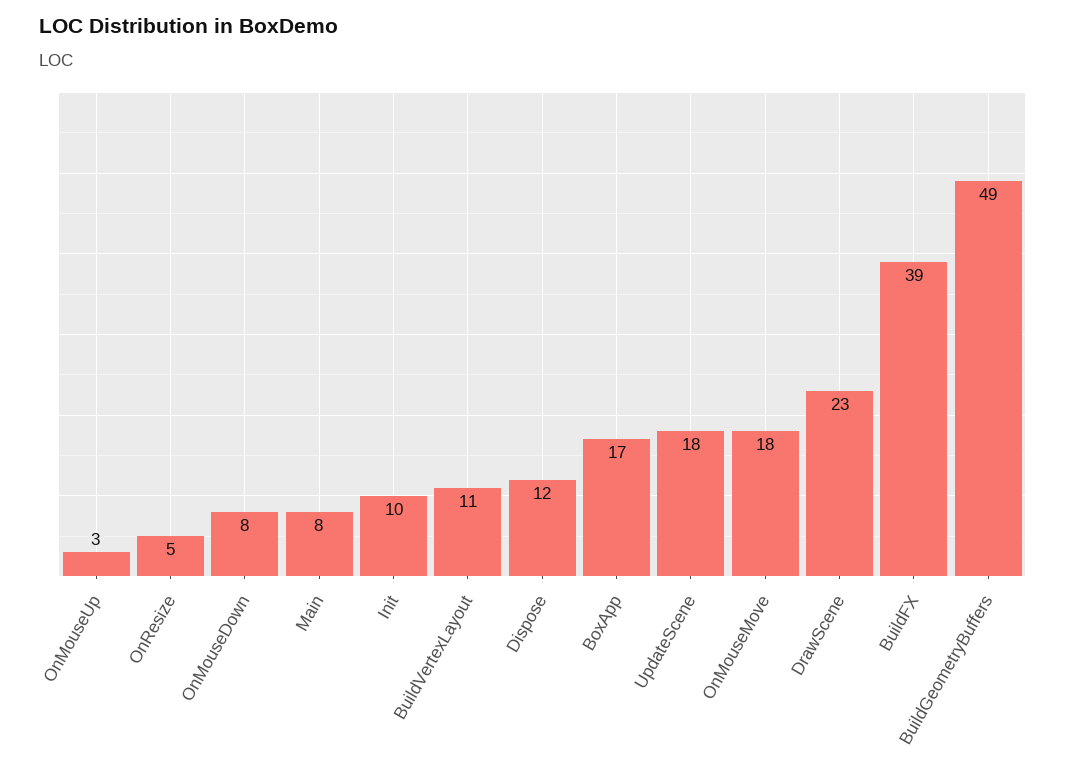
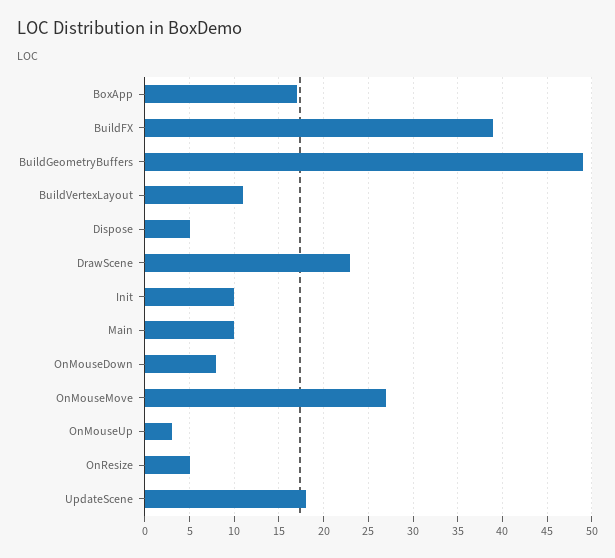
  {
    "OnMouseUp": 3,
    "OnResize": 5,
    "OnMouseDown": 8,
-   "Main": 8,
+   "Main": 10,
    "Init": 10,
    "BuildVertexLayout": 11,
-   "Dispose": 12,
+   "Dispose": 5,
    "BoxApp": 17,
    "UpdateScene": 18,
-   "OnMouseMove": 18,
+   "OnMouseMove": 27,
    "DrawScene": 23,
    "BuildFX": 39,
    "BuildGeometryBuffers": 49
  }

